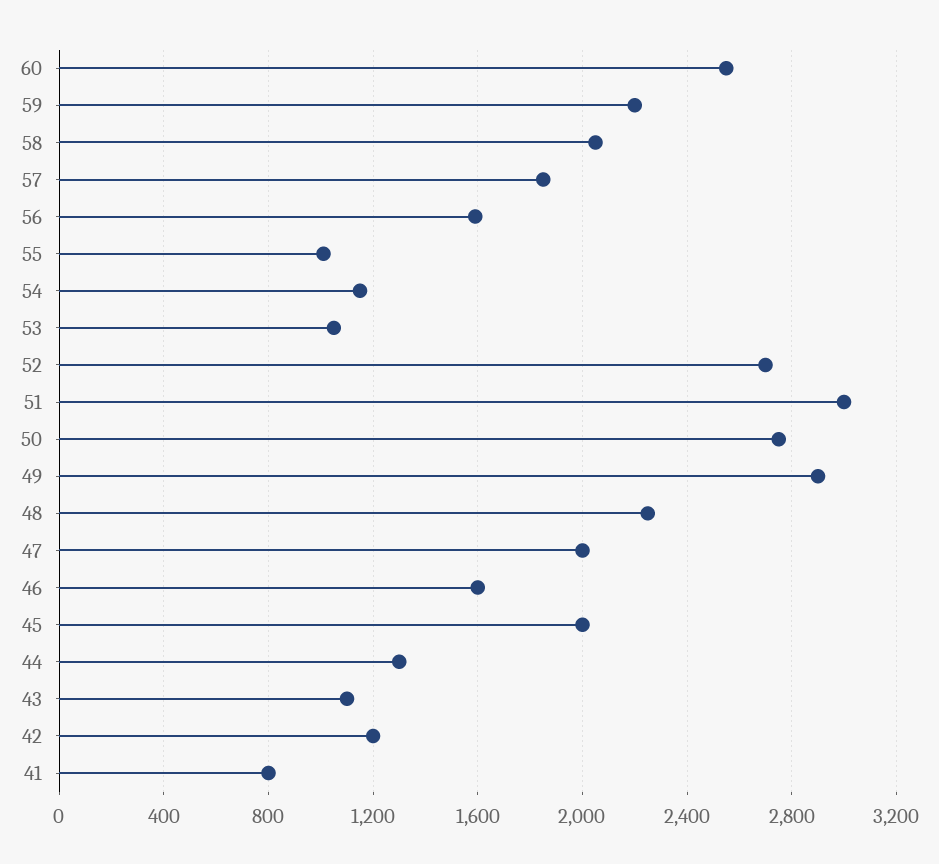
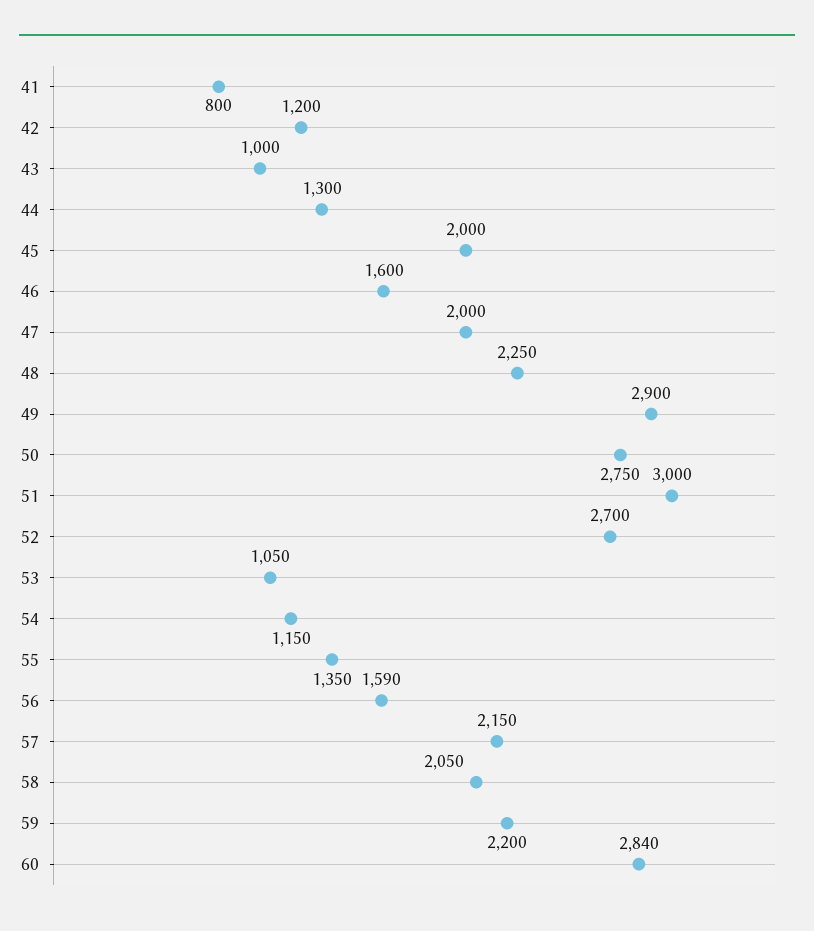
  {
-   "60": 2550,
+   "60": 2840,
    "59": 2200,
    "58": 2050,
-   "57": 1850,
+   "57": 2150,
    "56": 1590,
-   "55": 1000,
+   "55": 1350,
    "54": 1150,
    "53": 1050,
    "52": 2700,
    "51": 3000,
    "50": 2750,
    "49": 2900,
    "48": 2250,
    "47": 2000,
    "46": 1600,
    "45": 2000,
    "44": 1300,
-   "43": 1100,
+   "43": 1000,
    "42": 1200,
    "41": 800
  }

